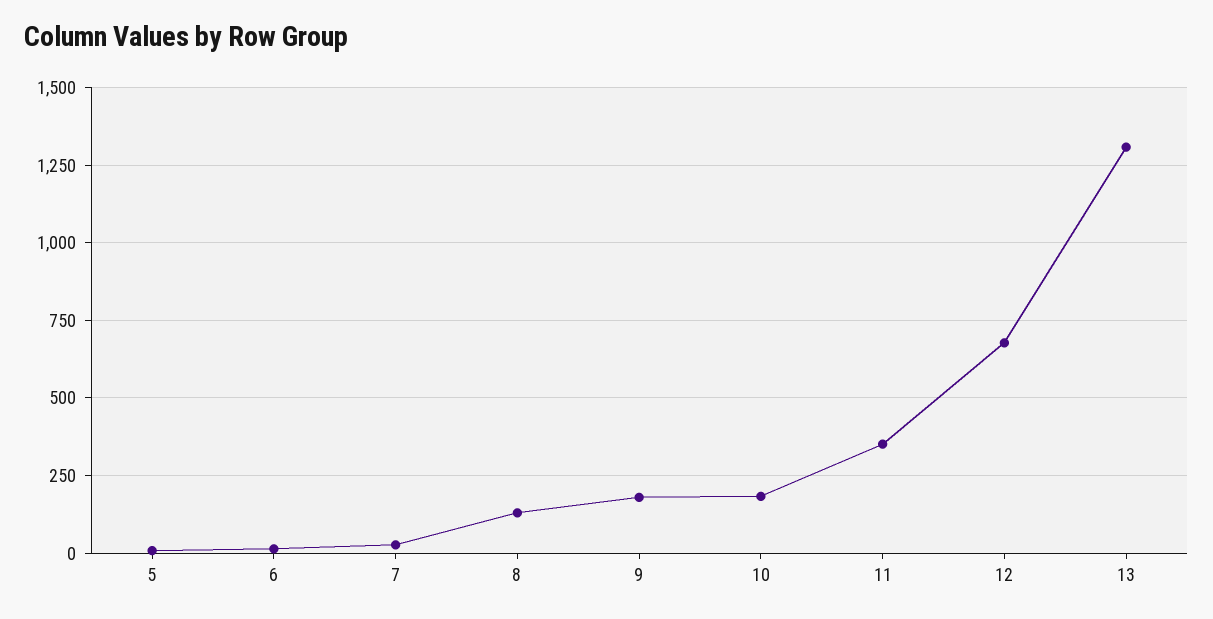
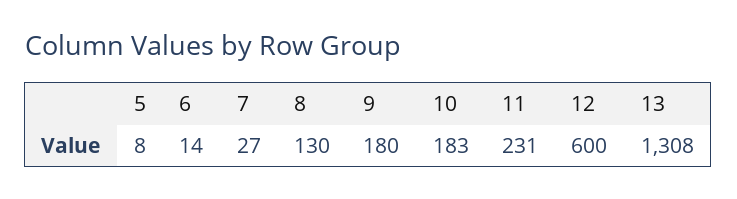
  {
    "5": 8,
    "6": 14,
    "7": 27,
    "8": 130,
    "9": 180,
    "10": 183,
-   "11": 350,
+   "11": 231,
-   "12": 675,
+   "12": 600,
    "13": 1308
  }

